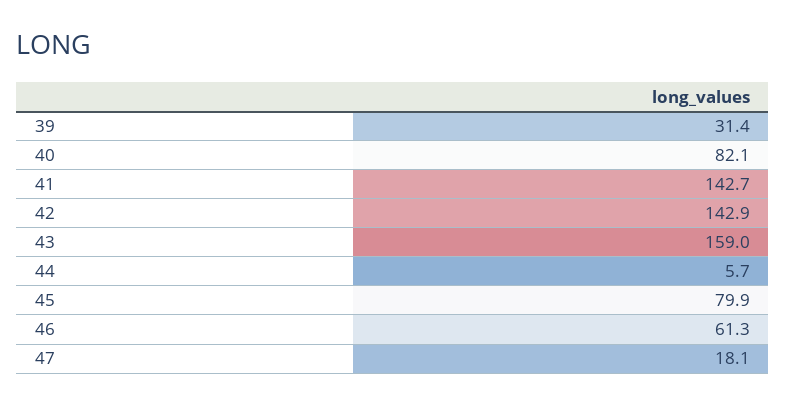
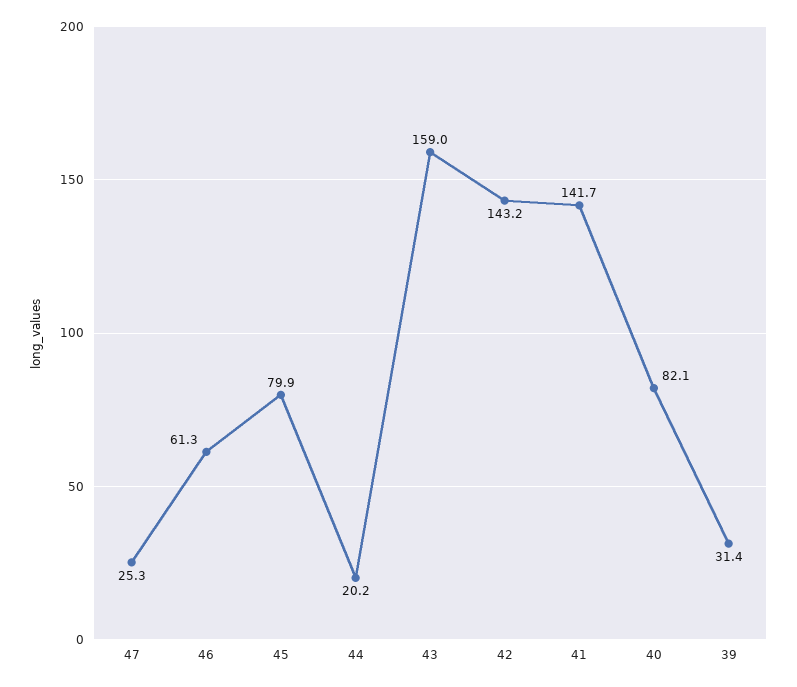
  {
    "39": 31.4,
    "40": 82.1,
-   "41": 142.7,
+   "41": 141.7,
-   "42": 142.9,
+   "42": 143.2,
    "43": 159,
-   "44": 5.7,
+   "44": 20.2,
    "45": 79.9,
    "46": 61.3,
-   "47": 18.1
+   "47": 25.3
  }

